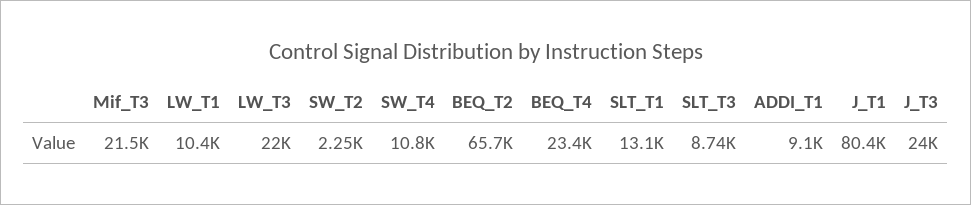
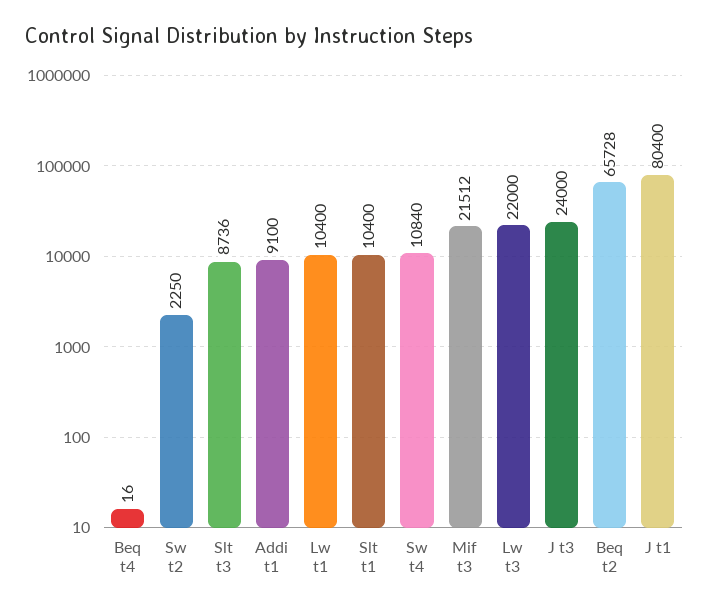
  {
    "Mif_T3": 21512,
    "LW_T1": 10400,
    "LW_T3": 22000,
    "SW_T2": 2250,
    "SW_T4": 10840,
    "BEQ_T2": 65728,
-   "BEQ_T4": 23400,
+   "BEQ_T4": 16,
-   "SLT_T1": 13100,
+   "SLT_T1": 10400,
    "SLT_T3": 8736,
    "ADDI_T1": 9100,
    "J_T1": 80400,
    "J_T3": 24000
  }

